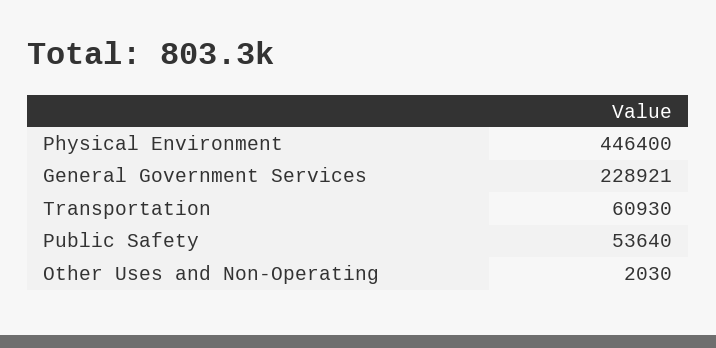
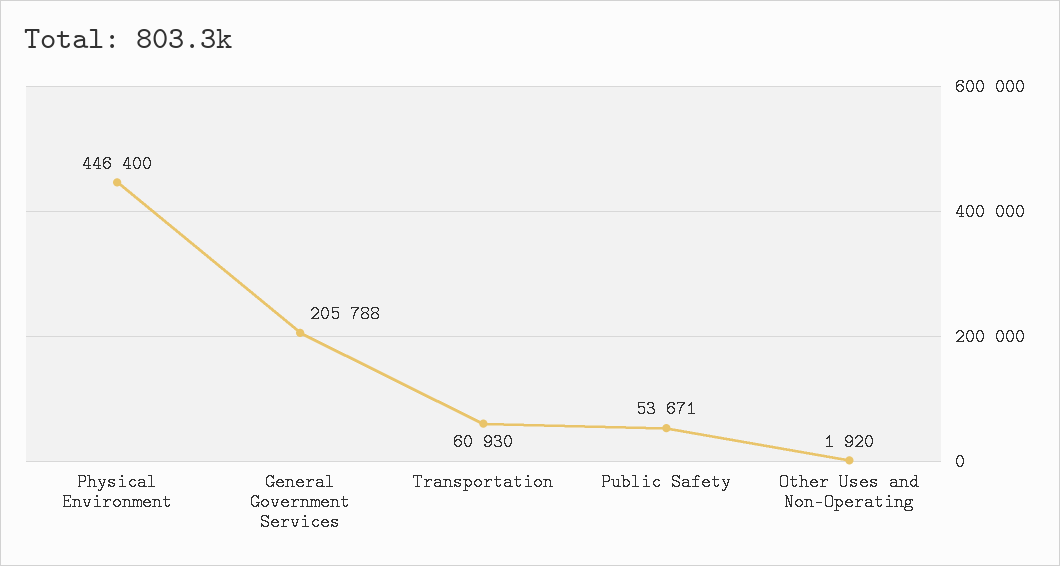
  {
    "Physical Environment": 446400,
-   "General Government Services": 228921,
+   "General Government Services": 205788,
    "Transportation": 60930,
-   "Public Safety": 53640,
+   "Public Safety": 53671,
-   "Other Uses and Non-Operating": 2030
+   "Other Uses and Non-Operating": 1920
  }

